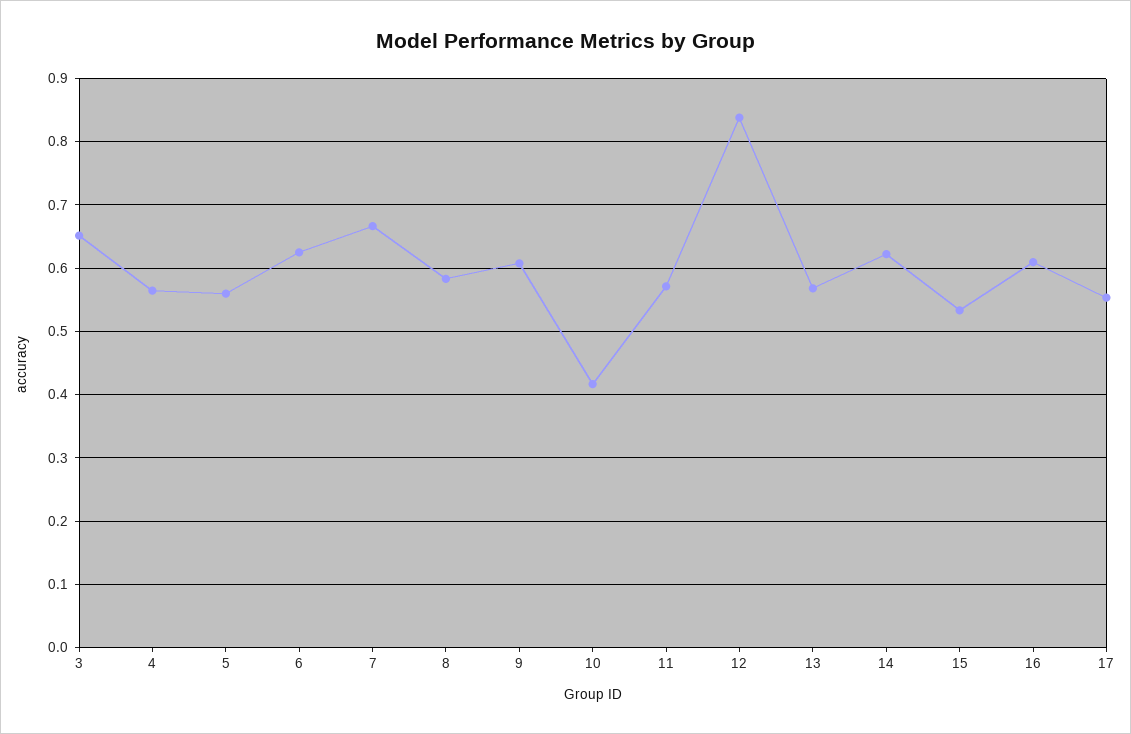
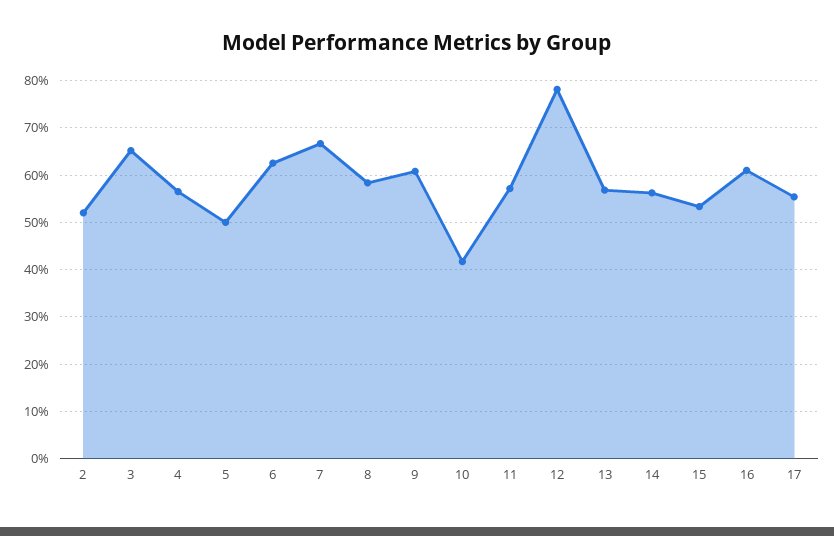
  {
    "3": 0.65,
    "4": 0.56,
-   "5": 0.56,
+   "5": 0.5,
    "6": 0.63,
    "7": 0.67,
    "8": 0.58,
    "9": 0.61,
    "10": 0.42,
    "11": 0.57,
-   "12": 0.84,
+   "12": 0.78,
    "13": 0.57,
-   "14": 0.62,
+   "14": 0.56,
    "15": 0.53,
    "16": 0.61,
-   "17": 0.55
+   "17": 0.55,
+   "2": 0.52
  }

